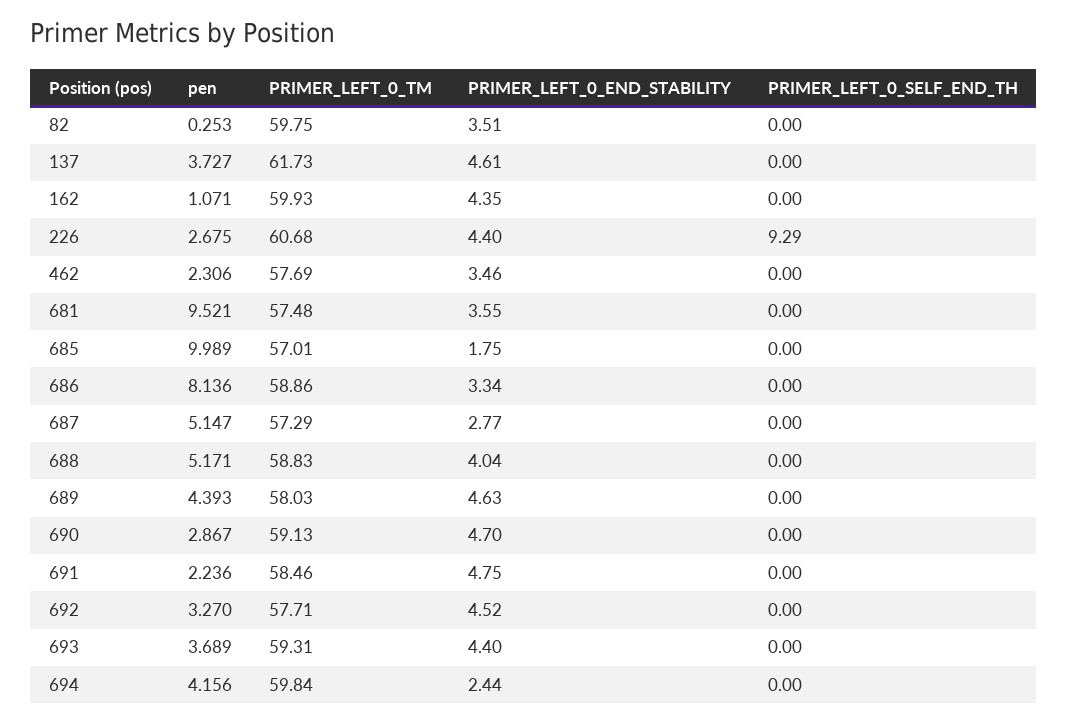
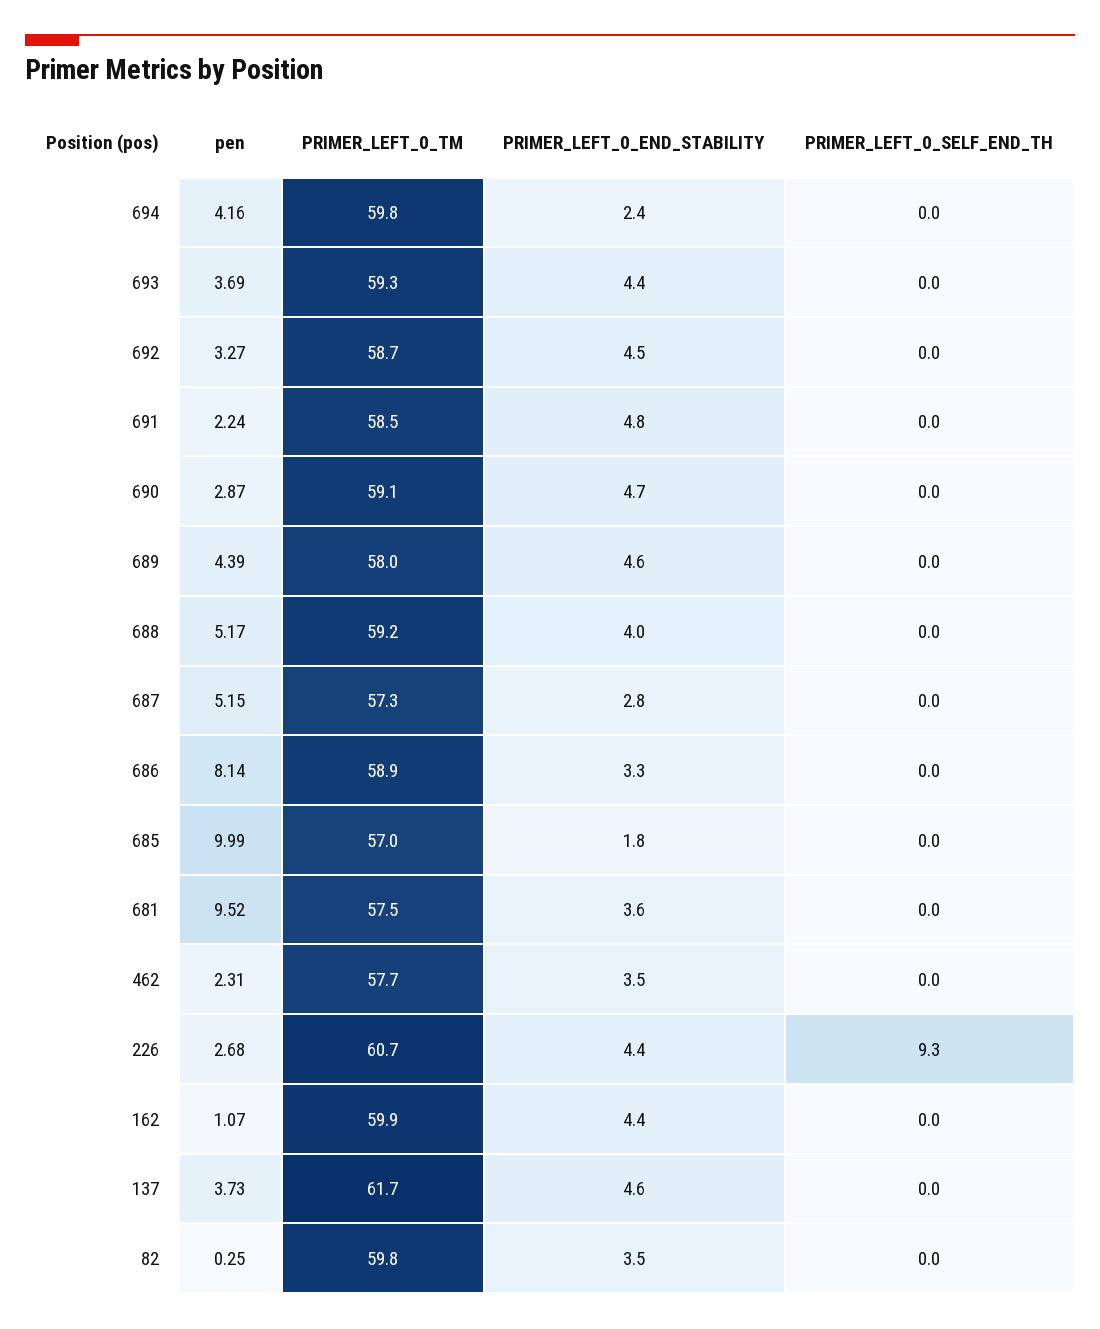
  {
    "pen": {
      "82": 0.253,
      "137": 3.727,
      "162": 1.071,
      "226": 2.675,
      "462": 2.306,
      "681": 9.521,
      "685": 9.989,
      "686": 8.136,
      "687": 5.147,
      "688": 5.171,
      "689": 4.393,
      "690": 2.867,
      "691": 2.236,
      "692": 3.27,
      "693": 3.689,
      "694": 4.156
    },
    "PRIMER_LEFT_0_TM": {
      "82": 59.75,
      "137": 61.73,
      "162": 59.93,
      "226": 60.68,
      "462": 57.69,
      "681": 57.48,
      "685": 57.01,
      "686": 58.86,
      "687": 57.29,
-     "688": 58.83,
+     "688": 59.2,
      "689": 58.03,
      "690": 59.13,
      "691": 58.46,
-     "692": 57.71,
+     "692": 58.7,
      "693": 59.31,
      "694": 59.84
    },
    "PRIMER_LEFT_0_END_STABILITY": {
      "82": 3.51,
      "137": 4.61,
      "162": 4.35,
      "226": 4.4,
      "462": 3.46,
      "681": 3.55,
      "685": 1.75,
      "686": 3.34,
      "687": 2.77,
      "688": 4.04,
      "689": 4.63,
      "690": 4.7,
      "691": 4.75,
      "692": 4.52,
      "693": 4.4,
      "694": 2.44
    },
    "PRIMER_LEFT_0_SELF_END_TH": {
      "82": 0,
      "137": 0,
      "162": 0,
      "226": 9.29,
      "462": 0,
      "681": 0,
      "685": 0,
      "686": 0,
      "687": 0,
      "688": 0,
      "689": 0,
      "690": 0,
      "691": 0,
      "692": 0,
      "693": 0,
      "694": 0
    }
  }

